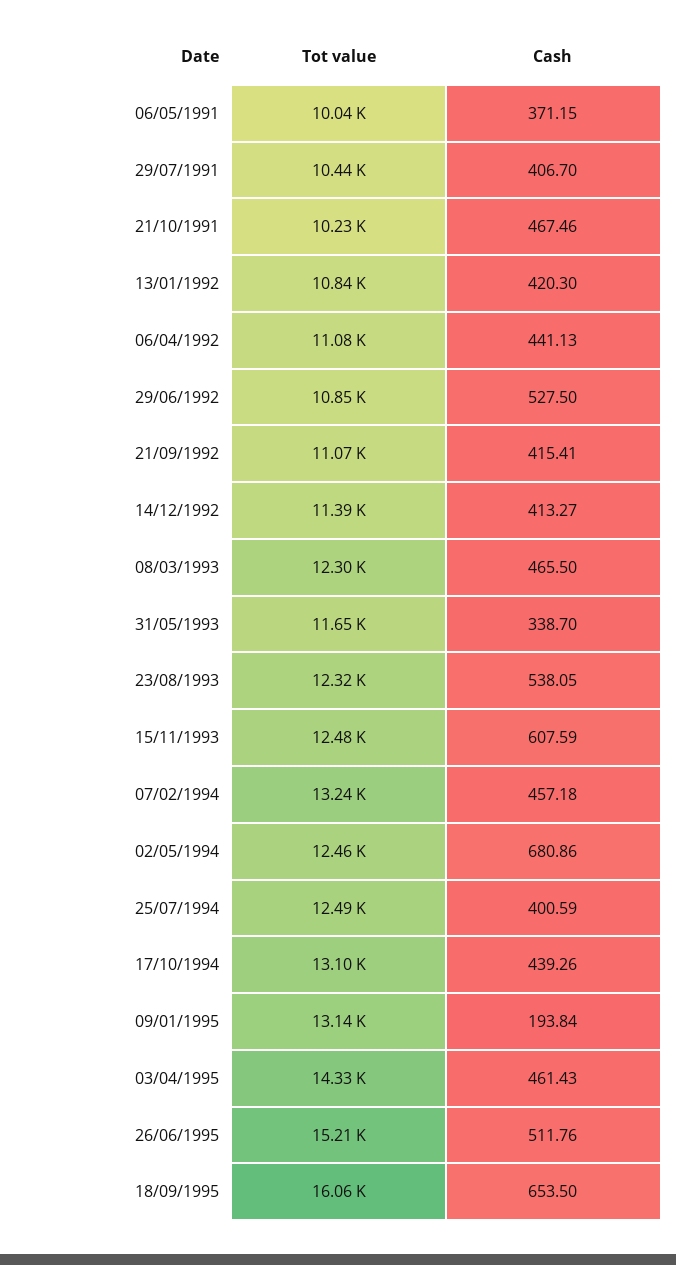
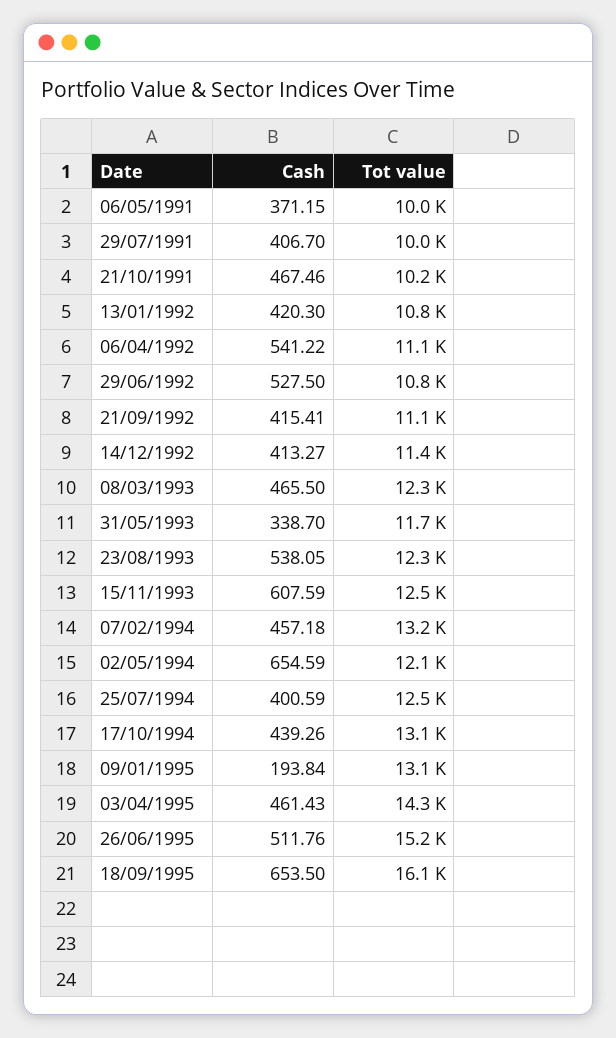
  {
    "Tot value": {
      "06/05/1991": 10040,
-     "29/07/1991": 10440,
+     "29/07/1991": 10000,
      "21/10/1991": 10230,
      "13/01/1992": 10840,
      "06/04/1992": 11080,
      "29/06/1992": 10850,
      "21/09/1992": 11070,
      "14/12/1992": 11390,
      "08/03/1993": 12300,
      "31/05/1993": 11650,
      "23/08/1993": 12320,
      "15/11/1993": 12480,
      "07/02/1994": 13240,
-     "02/05/1994": 12460,
+     "02/05/1994": 12100,
      "25/07/1994": 12490,
      "17/10/1994": 13100,
      "09/01/1995": 13140,
      "03/04/1995": 14330,
      "26/06/1995": 15210,
      "18/09/1995": 16060
    },
    "Cash": {
      "06/05/1991": 371.15,
      "29/07/1991": 406.7,
      "21/10/1991": 467.46,
      "13/01/1992": 420.3,
-     "06/04/1992": 441.13,
+     "06/04/1992": 541.22,
      "29/06/1992": 527.5,
      "21/09/1992": 415.41,
      "14/12/1992": 413.27,
      "08/03/1993": 465.5,
      "31/05/1993": 338.7,
      "23/08/1993": 538.05,
      "15/11/1993": 607.59,
      "07/02/1994": 457.18,
-     "02/05/1994": 680.86,
+     "02/05/1994": 654.59,
      "25/07/1994": 400.59,
      "17/10/1994": 439.26,
      "09/01/1995": 193.84,
      "03/04/1995": 461.43,
      "26/06/1995": 511.76,
      "18/09/1995": 653.5
    }
  }

